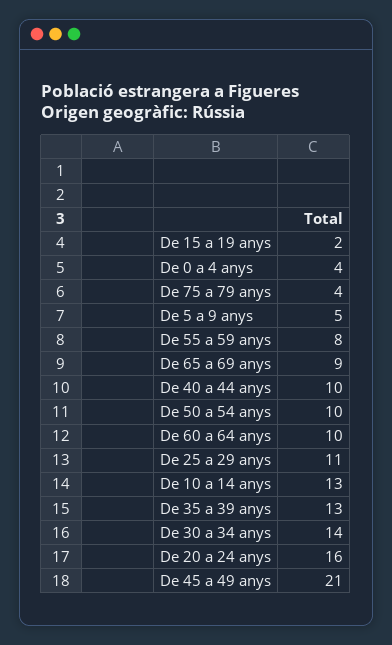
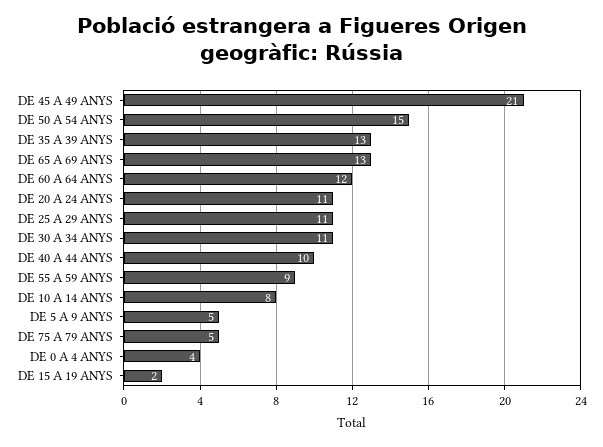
  {
    "De 15 a 19 anys": 2,
    "De 0 a 4 anys": 4,
-   "De 75 a 79 anys": 4,
+   "De 75 a 79 anys": 5,
    "De 5 a 9 anys": 5,
-   "De 55 a 59 anys": 8,
+   "De 55 a 59 anys": 9,
-   "De 65 a 69 anys": 9,
+   "De 65 a 69 anys": 13,
    "De 40 a 44 anys": 10,
-   "De 50 a 54 anys": 10,
+   "De 50 a 54 anys": 15,
-   "De 60 a 64 anys": 10,
+   "De 60 a 64 anys": 12,
    "De 25 a 29 anys": 11,
-   "De 10 a 14 anys": 13,
+   "De 10 a 14 anys": 8,
    "De 35 a 39 anys": 13,
-   "De 30 a 34 anys": 14,
+   "De 30 a 34 anys": 11,
-   "De 20 a 24 anys": 16,
+   "De 20 a 24 anys": 11,
    "De 45 a 49 anys": 21
  }

